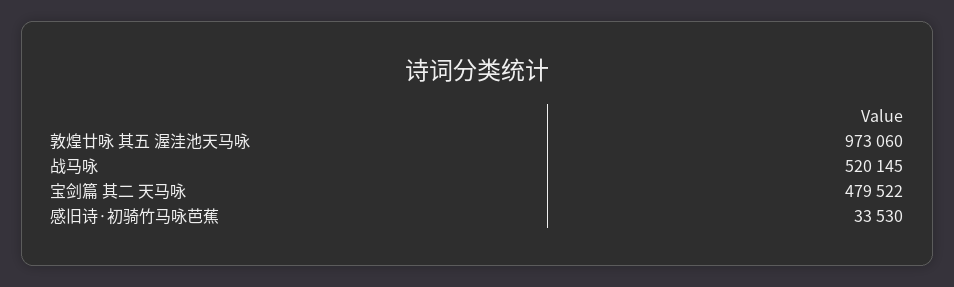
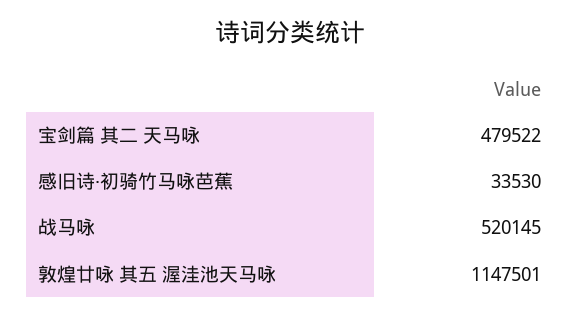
  {
-   "敦煌廿咏 其五 渥洼池天马咏": 973060,
+   "敦煌廿咏 其五 渥洼池天马咏": 1147501,
    "战马咏": 520145,
    "宝剑篇 其二 天马咏": 479522,
    "感旧诗·初骑竹马咏芭蕉": 33530
  }

